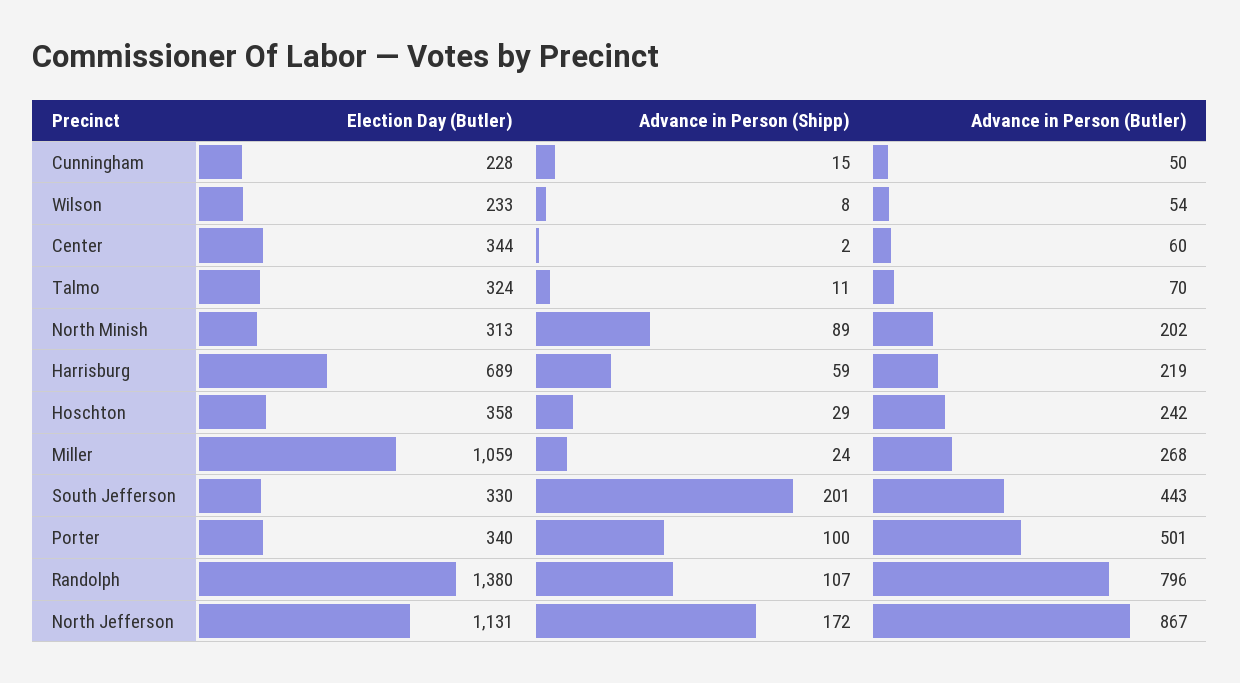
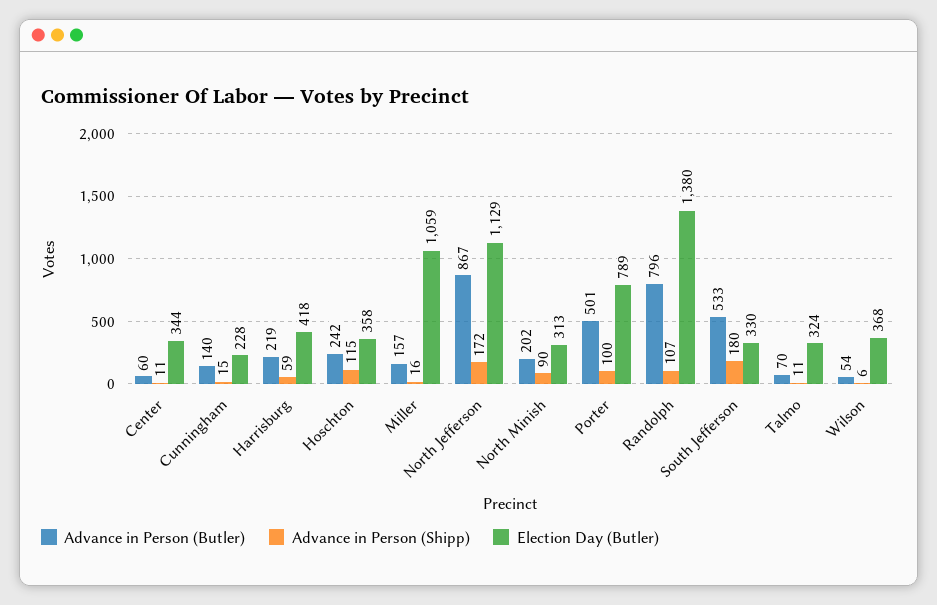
  {
    "Election Day (Butler)": {
      "Cunningham": 228,
-     "Wilson": 233,
+     "Wilson": 368,
      "Center": 344,
      "Talmo": 324,
      "North Minish": 313,
-     "Harrisburg": 689,
+     "Harrisburg": 418,
      "Hoschton": 358,
      "Miller": 1059,
      "South Jefferson": 330,
-     "Porter": 340,
+     "Porter": 789,
      "Randolph": 1380,
-     "North Jefferson": 1131
+     "North Jefferson": 1129
    },
    "Advance in Person (Shipp)": {
      "Cunningham": 15,
-     "Wilson": 8,
+     "Wilson": 6,
-     "Center": 2,
+     "Center": 11,
      "Talmo": 11,
-     "North Minish": 89,
+     "North Minish": 90,
      "Harrisburg": 59,
-     "Hoschton": 29,
+     "Hoschton": 115,
-     "Miller": 24,
+     "Miller": 16,
-     "South Jefferson": 201,
+     "South Jefferson": 180,
      "Porter": 100,
      "Randolph": 107,
      "North Jefferson": 172
    },
    "Advance in Person (Butler)": {
-     "Cunningham": 50,
+     "Cunningham": 140,
      "Wilson": 54,
      "Center": 60,
      "Talmo": 70,
      "North Minish": 202,
      "Harrisburg": 219,
      "Hoschton": 242,
-     "Miller": 268,
+     "Miller": 157,
-     "South Jefferson": 443,
+     "South Jefferson": 533,
      "Porter": 501,
      "Randolph": 796,
      "North Jefferson": 867
    }
  }

